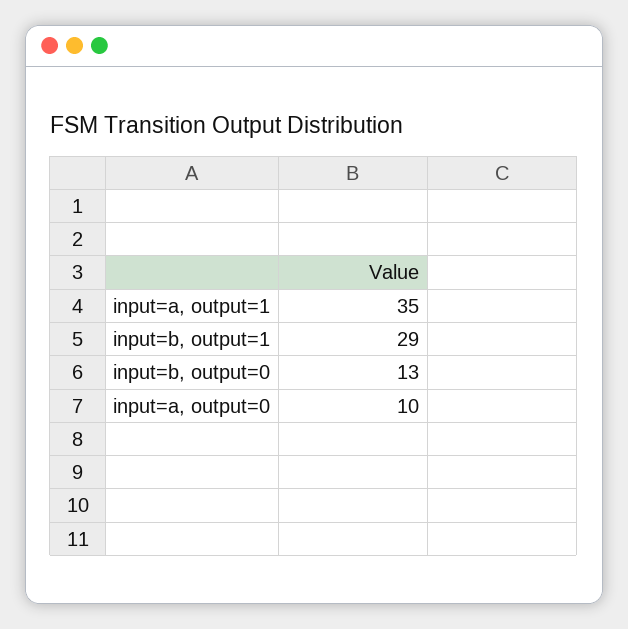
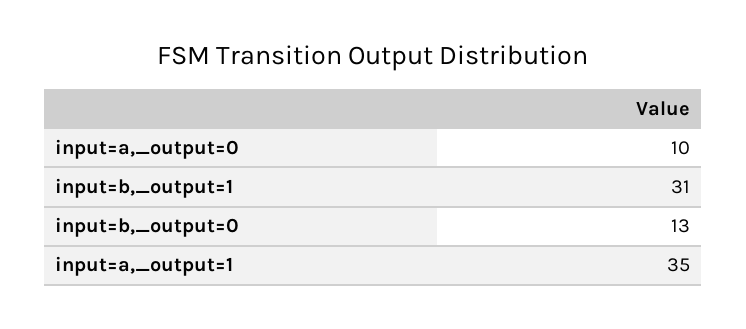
  {
    "input=a, output=1": 35,
-   "input=b, output=1": 29,
+   "input=b, output=1": 31,
    "input=b, output=0": 13,
    "input=a, output=0": 10
  }

